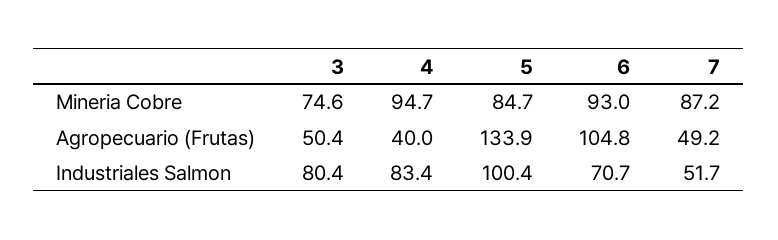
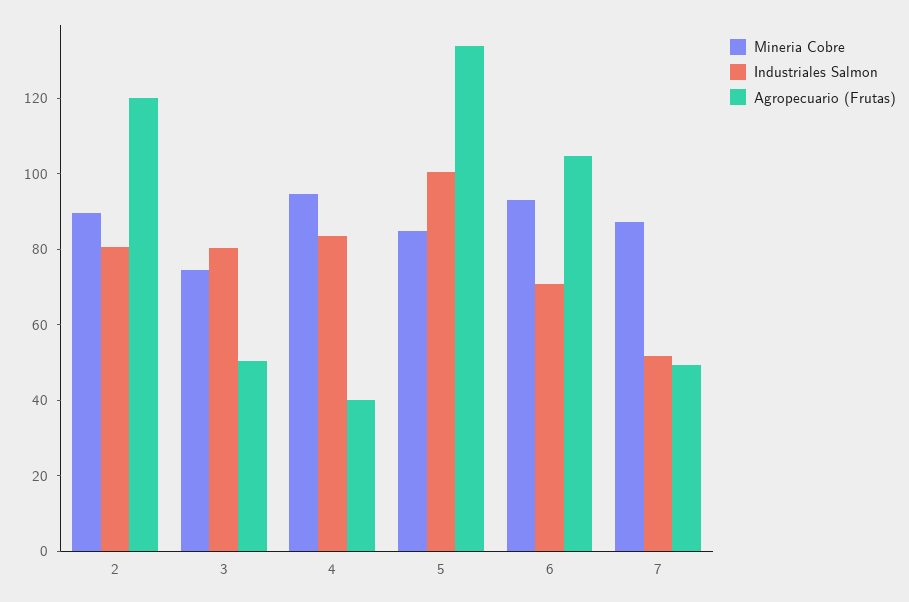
  {
    "Mineria Cobre": {
      "3": 74.6,
      "4": 94.7,
      "5": 84.7,
      "6": 93,
-     "7": 87.2
+     "7": 87.2,
+     "2": 90
    },
    "Agropecuario (Frutas)": {
      "3": 50.4,
      "4": 40,
      "5": 133.9,
      "6": 104.8,
-     "7": 49.2
+     "7": 49.2,
+     "2": 120
    },
    "Industriales Salmon": {
      "3": 80.4,
      "4": 83.4,
      "5": 100.4,
      "6": 70.7,
-     "7": 51.7
+     "7": 51.7,
+     "2": 80
    }
  }

